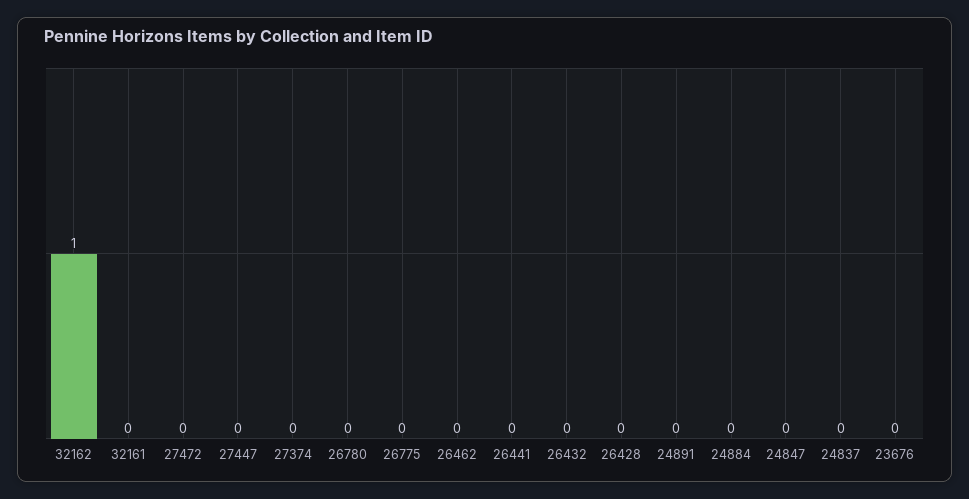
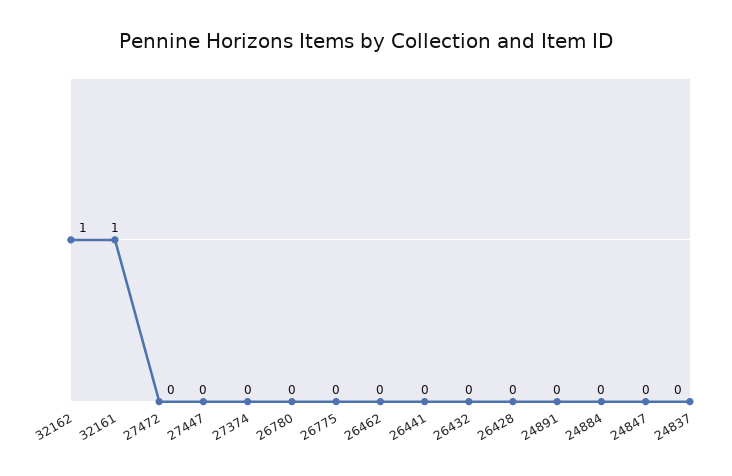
  {
    "32162": 1,
-   "32161": 0,
+   "32161": 1,
    "27472": 0,
    "27447": 0,
    "27374": 0,
    "26780": 0,
    "26775": 0,
    "26462": 0,
    "26441": 0,
    "26432": 0,
    "26428": 0,
    "24891": 0,
    "24884": 0,
    "24847": 0,
-   "24837": 0,
+   "24837": 0
-   "23676": 0
  }

